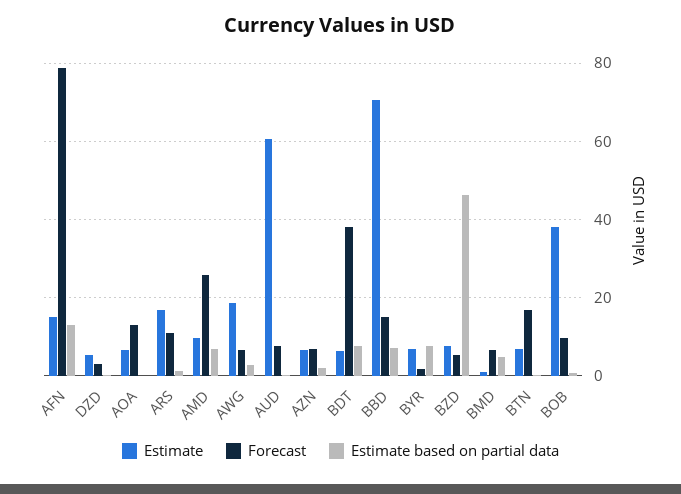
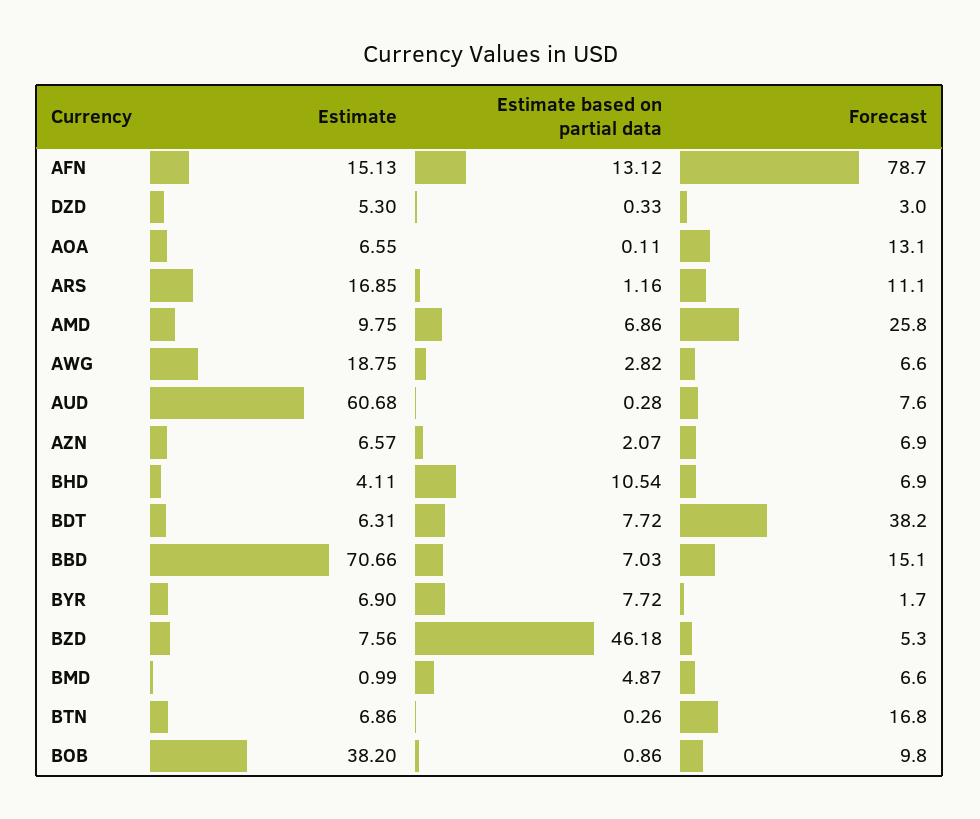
  {
    "Estimate": {
      "AFN": 15.13,
      "DZD": 5.3,
      "AOA": 6.55,
      "ARS": 16.85,
      "AMD": 9.75,
      "AWG": 18.75,
      "AUD": 60.68,
      "AZN": 6.57,
      "BDT": 6.31,
      "BBD": 70.66,
      "BYR": 6.9,
      "BZD": 7.56,
      "BMD": 0.99,
      "BTN": 6.86,
-     "BOB": 38.2
+     "BOB": 38.2,
+     "BHD": 4.11
    },
    "Forecast": {
      "AFN": 78.7,
      "DZD": 3,
      "AOA": 13.1,
      "ARS": 11.1,
      "AMD": 25.8,
      "AWG": 6.6,
      "AUD": 7.6,
      "AZN": 6.9,
      "BDT": 38.2,
      "BBD": 15.1,
      "BYR": 1.7,
      "BZD": 5.3,
      "BMD": 6.6,
      "BTN": 16.8,
-     "BOB": 9.8
+     "BOB": 9.8,
+     "BHD": 6.9
    },
    "Estimate based on partial data": {
      "AFN": 13.12,
      "DZD": 0.33,
      "AOA": 0.11,
      "ARS": 1.16,
      "AMD": 6.86,
      "AWG": 2.82,
      "AUD": 0.28,
      "AZN": 2.07,
      "BDT": 7.72,
      "BBD": 7.03,
      "BYR": 7.72,
      "BZD": 46.18,
      "BMD": 4.87,
      "BTN": 0.26,
-     "BOB": 0.86
+     "BOB": 0.86,
+     "BHD": 10.54
    }
  }

